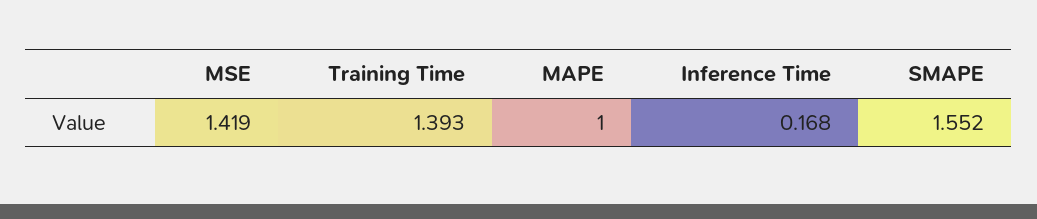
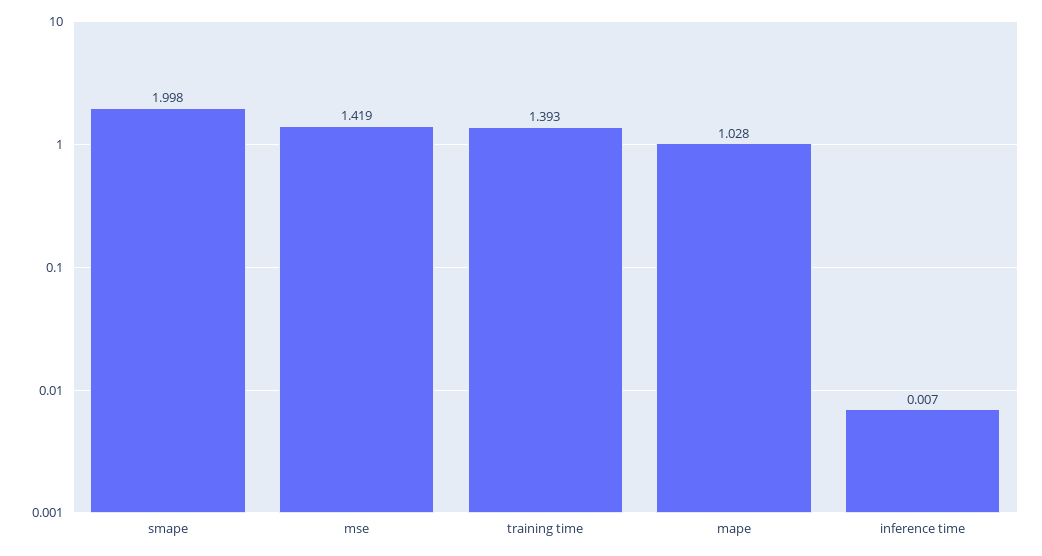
  {
    "MSE": 1.419,
    "Training Time": 1.393,
-   "MAPE": 1,
+   "MAPE": 1.028,
-   "Inference Time": 0.168,
+   "Inference Time": 0.007,
-   "SMAPE": 1.552
+   "SMAPE": 1.998
  }

